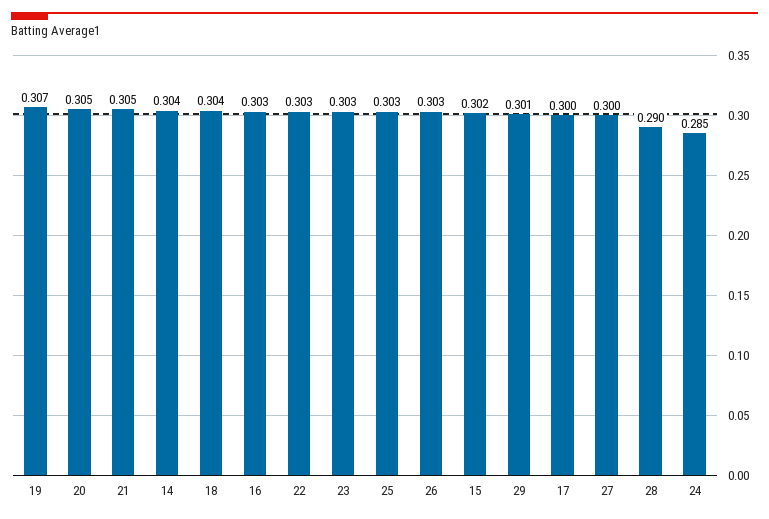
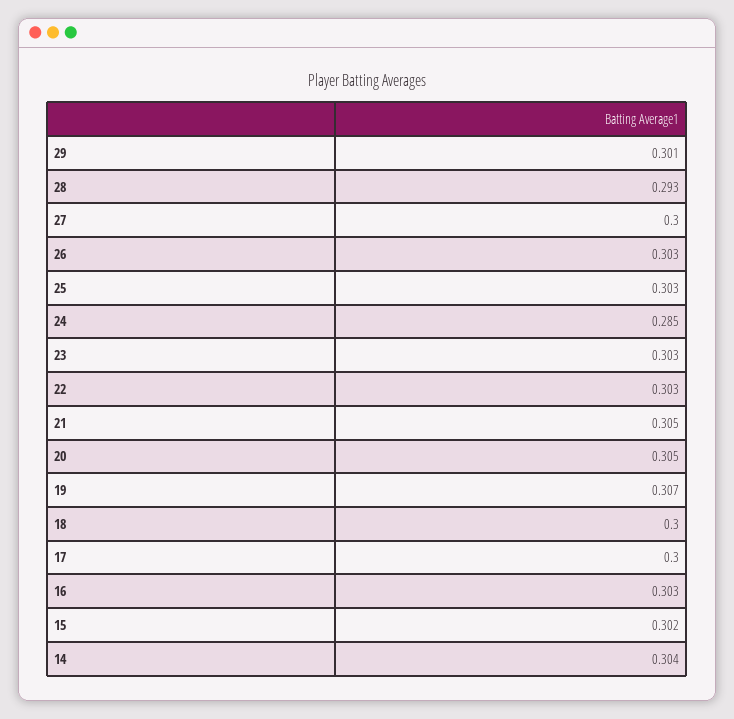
  {
    "19": 0.307,
    "20": 0.305,
    "21": 0.305,
    "14": 0.304,
-   "18": 0.304,
+   "18": 0.3,
    "16": 0.303,
    "22": 0.303,
    "23": 0.303,
    "25": 0.303,
    "26": 0.303,
    "15": 0.302,
    "29": 0.301,
    "17": 0.3,
    "27": 0.3,
-   "28": 0.29,
+   "28": 0.293,
    "24": 0.285
  }

